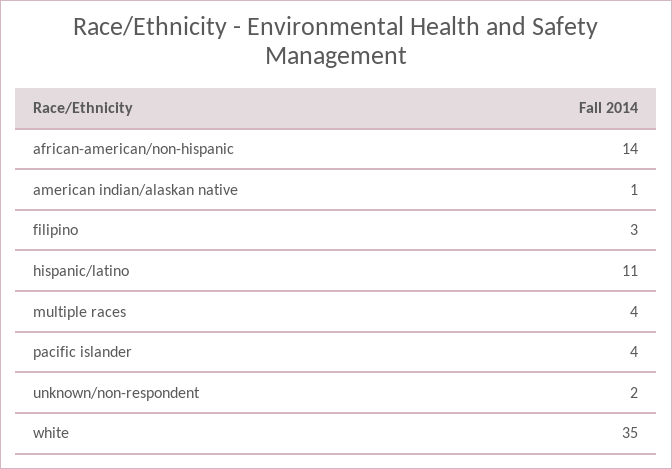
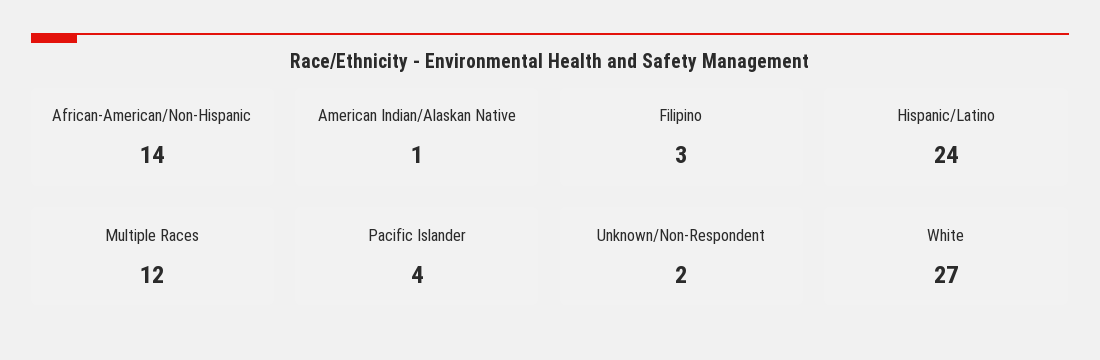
  {
    "african-american/non-hispanic": 14,
    "american indian/alaskan native": 1,
    "filipino": 3,
-   "hispanic/latino": 11,
+   "hispanic/latino": 24,
-   "multiple races": 4,
+   "multiple races": 12,
    "pacific islander": 4,
    "unknown/non-respondent": 2,
-   "white": 35
+   "white": 27
  }

